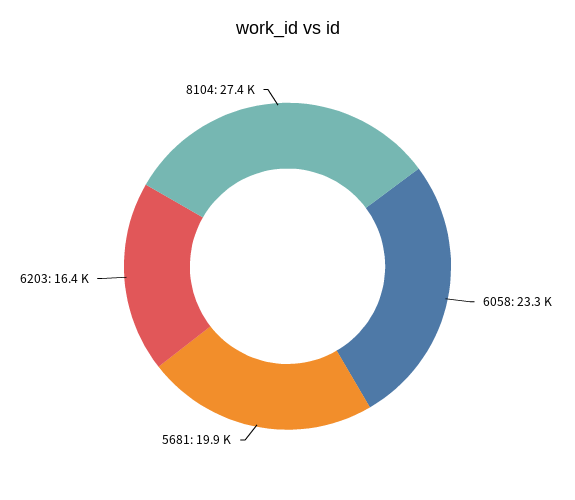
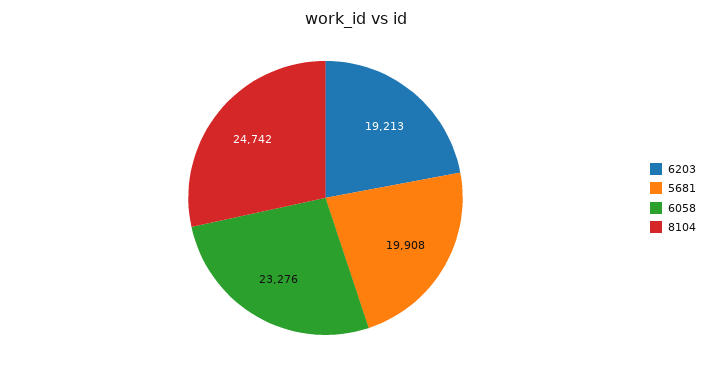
  {
    "6058": 23276,
    "5681": 19908,
-   "6203": 16400,
+   "6203": 19213,
-   "8104": 27400
+   "8104": 24742
  }

